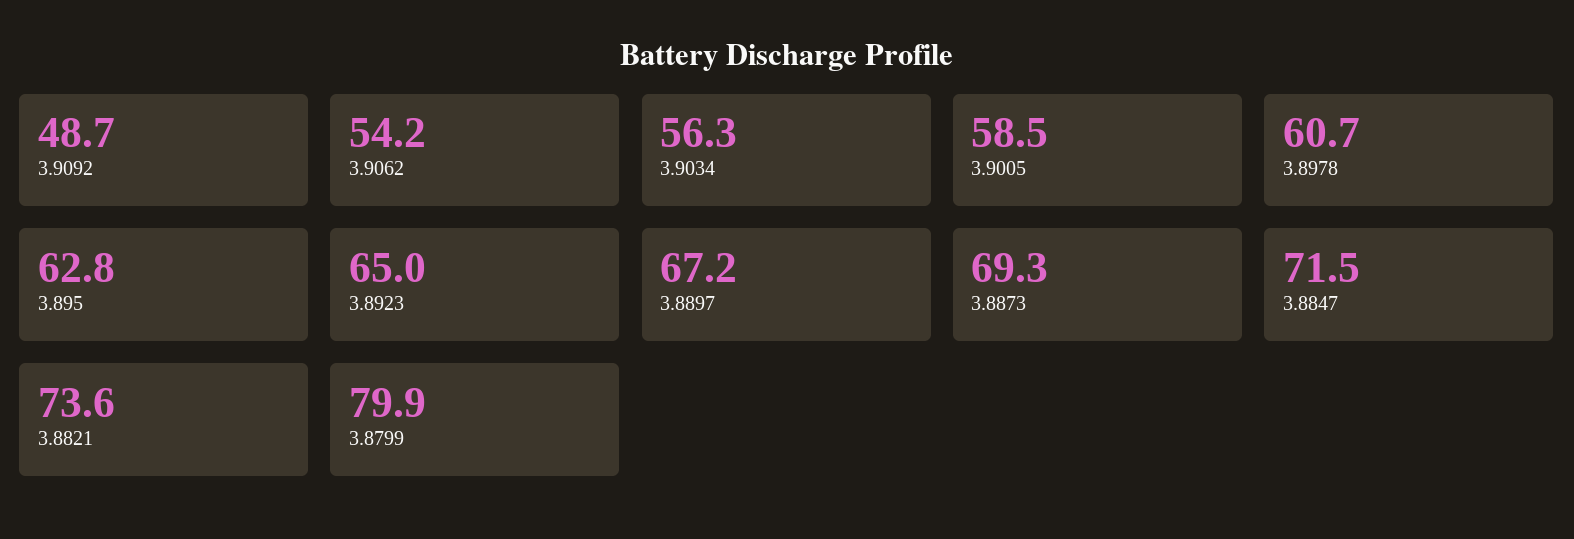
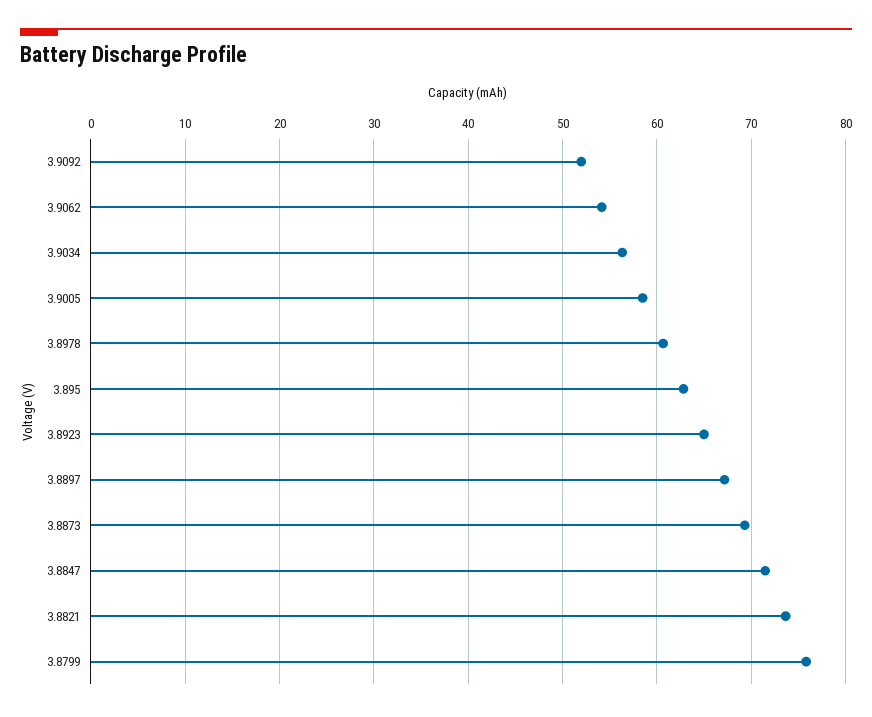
  {
-   "3.9092": 48.7,
+   "3.9092": 52,
    "3.9062": 54.2,
    "3.9034": 56.3,
    "3.9005": 58.5,
    "3.8978": 60.7,
    "3.895": 62.8,
    "3.8923": 65,
    "3.8897": 67.2,
    "3.8873": 69.3,
    "3.8847": 71.5,
    "3.8821": 73.6,
-   "3.8799": 79.9
+   "3.8799": 76
  }

